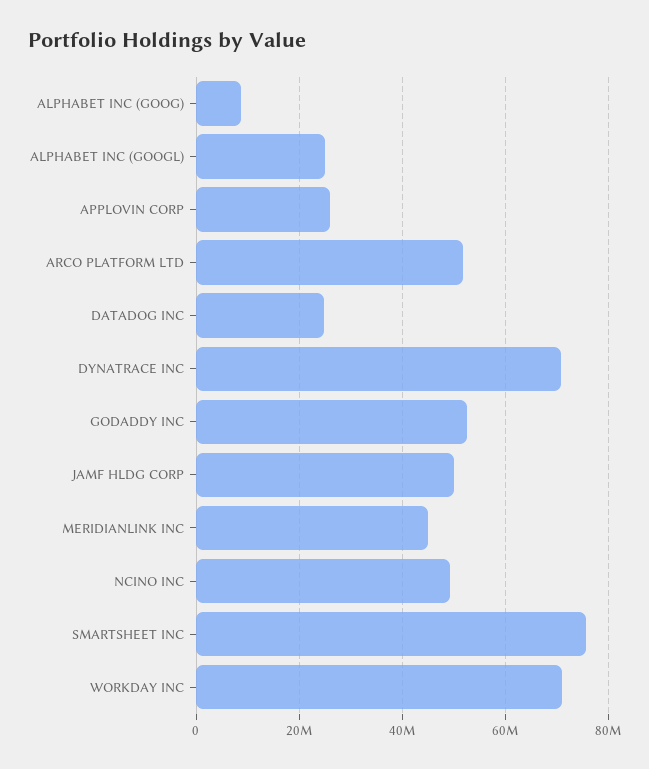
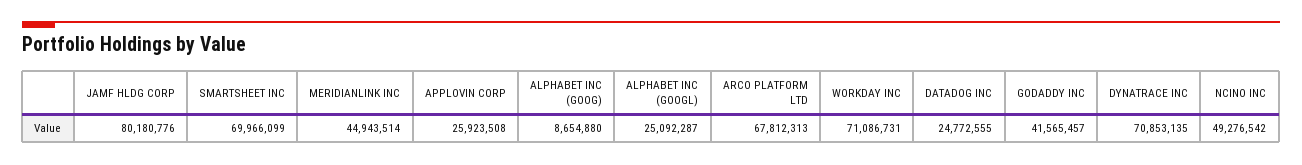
  {
    "ALPHABET INC (GOOG)": 8654880,
    "ALPHABET INC (GOOGL)": 25092287,
    "APPLOVIN CORP": 25923508,
-   "ARCO PLATFORM LTD": 52000000,
+   "ARCO PLATFORM LTD": 67812313,
    "DATADOG INC": 24772555,
    "DYNATRACE INC": 70853135,
-   "GODADDY INC": 52000000,
+   "GODADDY INC": 41565457,
-   "JAMF HLDG CORP": 50000000,
+   "JAMF HLDG CORP": 80180776,
    "MERIDIANLINK INC": 44943514,
    "NCINO INC": 49276542,
-   "SMARTSHEET INC": 76000000,
+   "SMARTSHEET INC": 69966099,
    "WORKDAY INC": 71086731
  }

